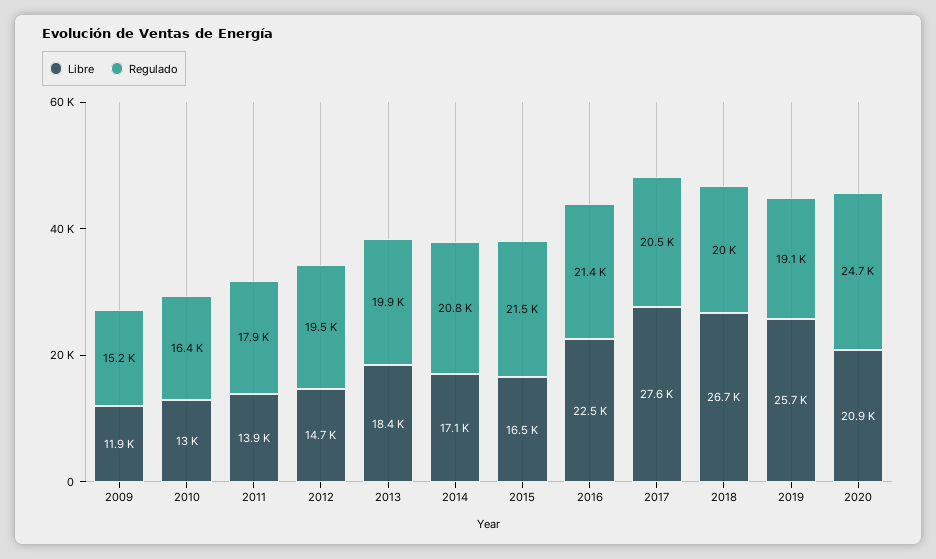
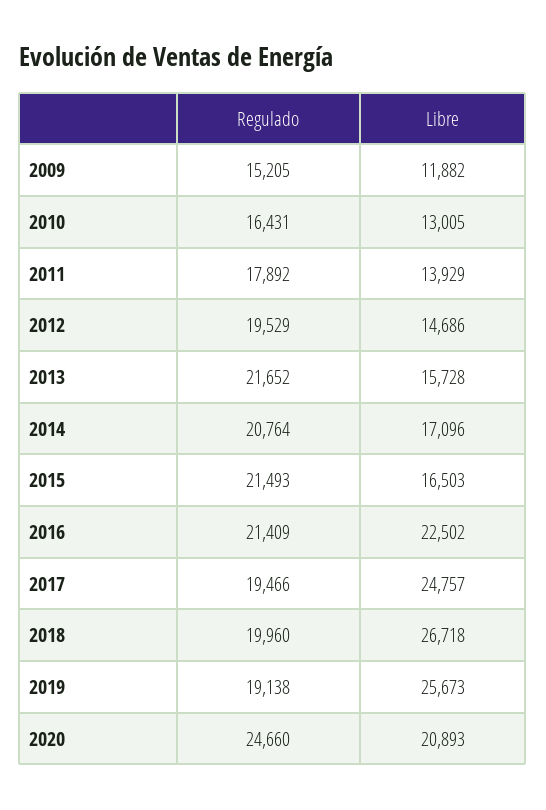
  {
    "Libre": {
      "2009": 11882,
      "2010": 13005,
      "2011": 13929,
      "2012": 14686,
-     "2013": 18400,
+     "2013": 15728,
      "2014": 17096,
      "2015": 16503,
      "2016": 22502,
-     "2017": 27600,
+     "2017": 24757,
      "2018": 26718,
      "2019": 25673,
      "2020": 20893
    },
    "Regulado": {
      "2009": 15205,
      "2010": 16431,
      "2011": 17892,
      "2012": 19529,
-     "2013": 19900,
+     "2013": 21652,
      "2014": 20764,
      "2015": 21493,
      "2016": 21409,
-     "2017": 20500,
+     "2017": 19466,
      "2018": 19960,
      "2019": 19138,
      "2020": 24660
    }
  }

